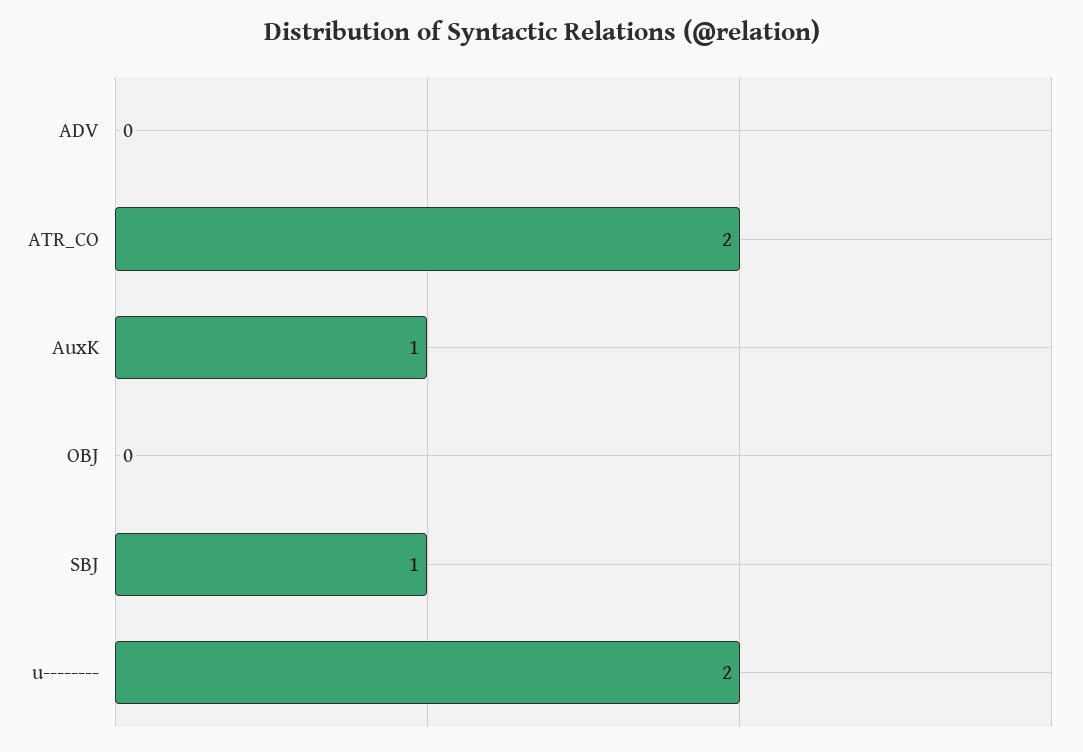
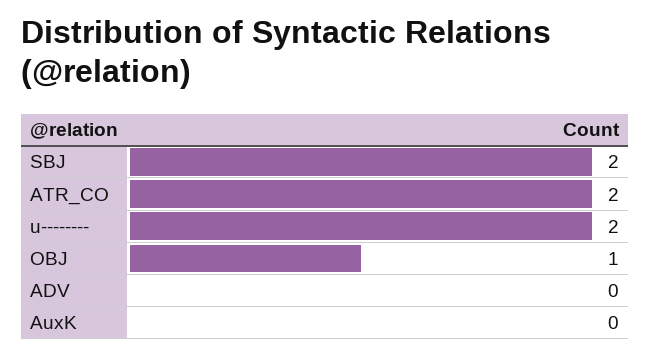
  {
    "ADV": 0,
    "ATR_CO": 2,
-   "AuxK": 1,
+   "AuxK": 0,
-   "OBJ": 0,
+   "OBJ": 1,
-   "SBJ": 1,
+   "SBJ": 2,
    "u--------": 2
  }

